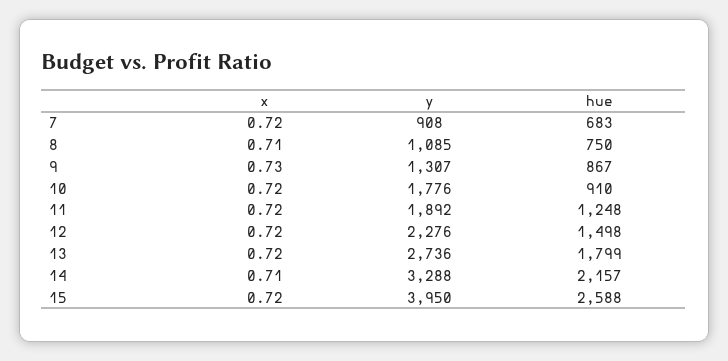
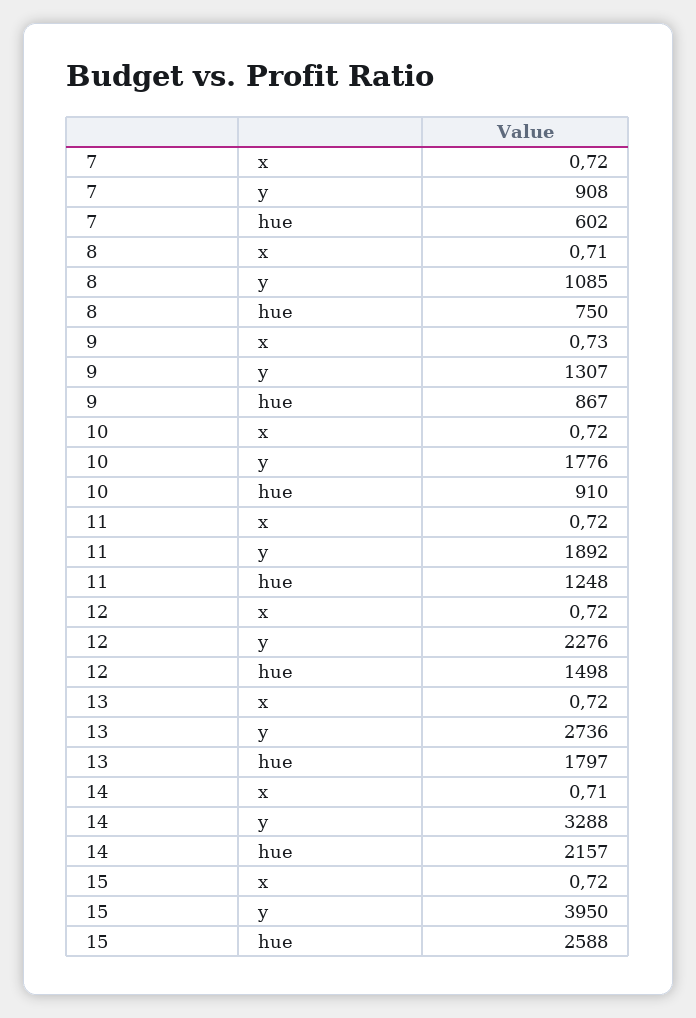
  {
    "x": {
      "7": 0.72,
      "8": 0.71,
      "9": 0.73,
      "10": 0.72,
      "11": 0.72,
      "12": 0.72,
      "13": 0.72,
      "14": 0.71,
      "15": 0.72
    },
    "y": {
      "7": 908,
      "8": 1085,
      "9": 1307,
      "10": 1776,
      "11": 1892,
      "12": 2276,
      "13": 2736,
      "14": 3288,
      "15": 3950
    },
    "hue": {
-     "7": 683,
+     "7": 602,
      "8": 750,
      "9": 867,
      "10": 910,
      "11": 1248,
      "12": 1498,
-     "13": 1799,
+     "13": 1797,
      "14": 2157,
      "15": 2588
    }
  }

